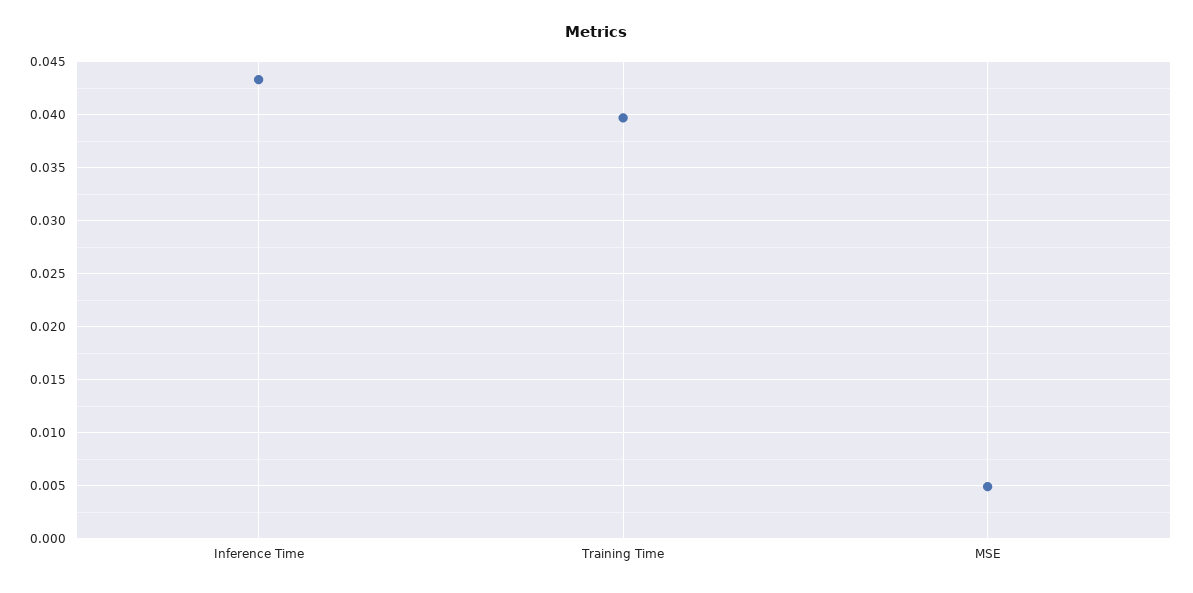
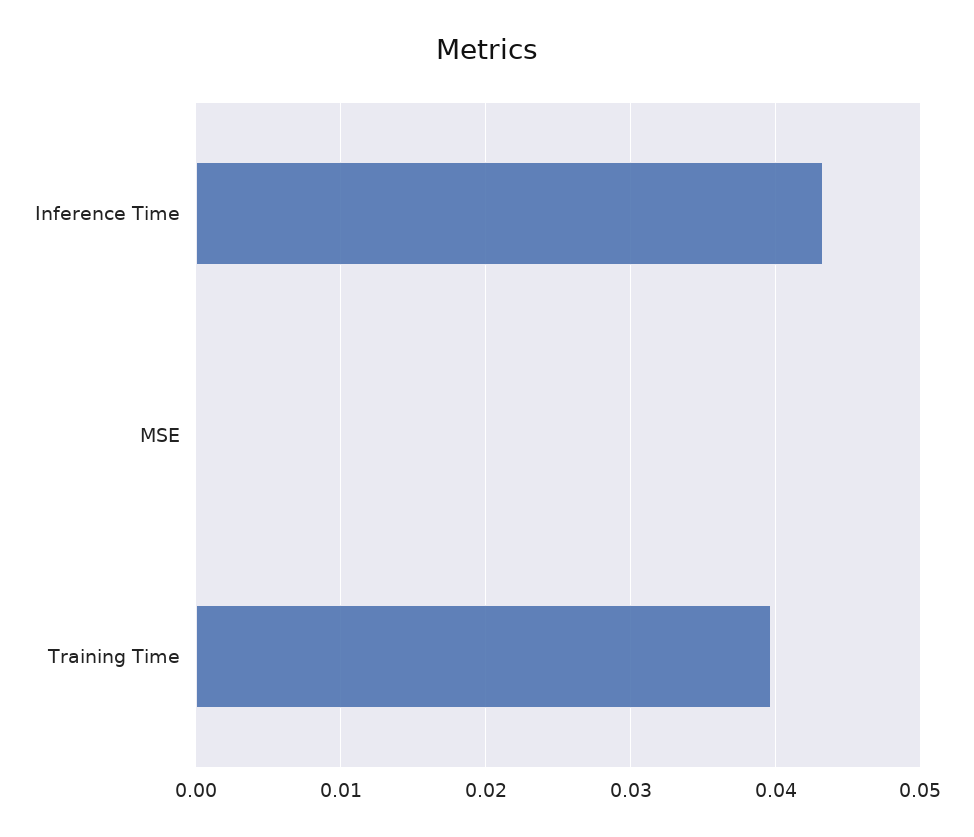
  {
    "Inference Time": 0.043,
    "Training Time": 0.04,
-   "MSE": 0.005
+   "MSE": 0
  }

